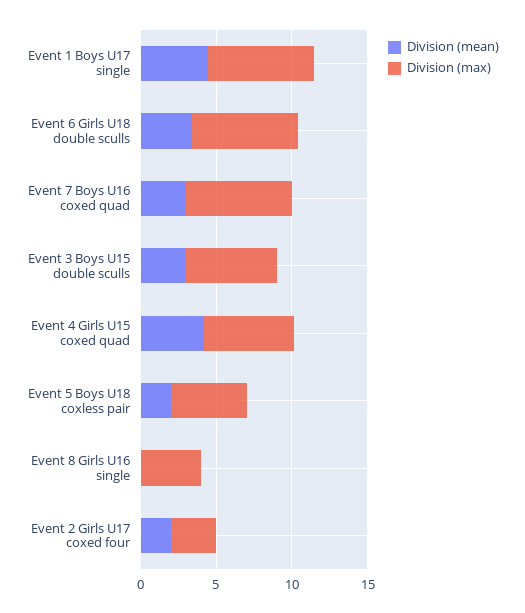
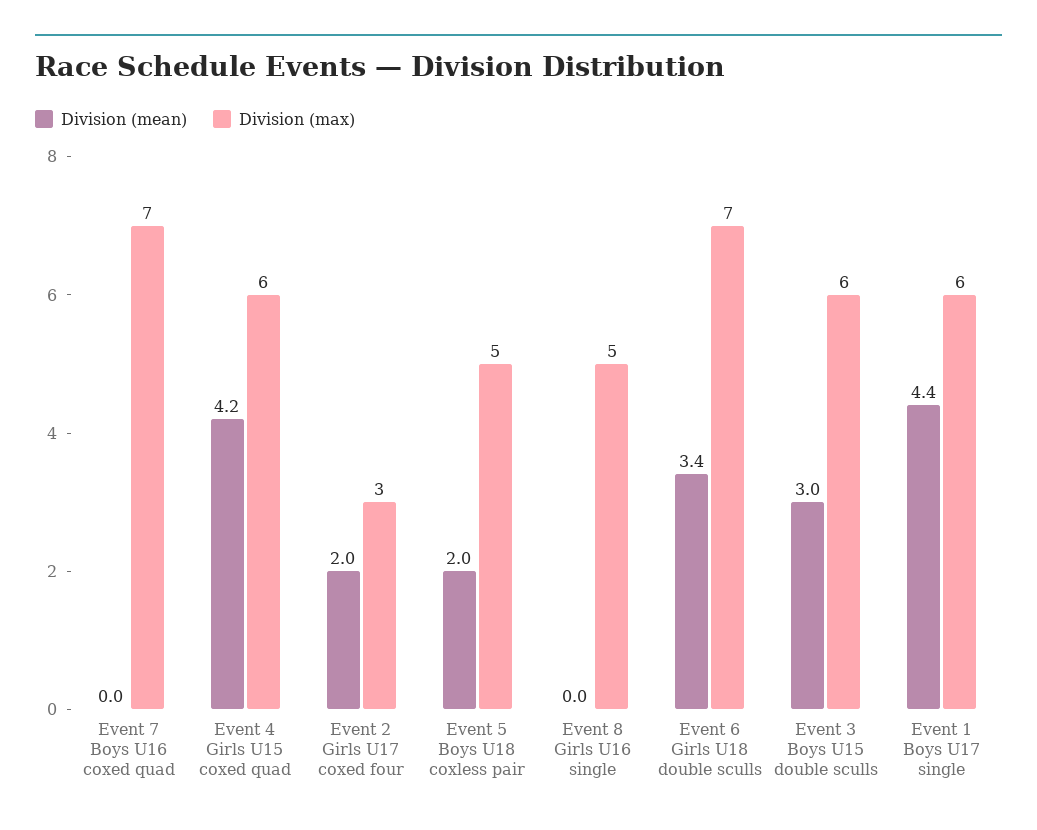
  {
    "Division (mean)": {
      "Event 1 Boys U17 single": 4.4,
      "Event 6 Girls U18 double sculls": 3.4,
-     "Event 7 Boys U16 coxed quad": 3,
+     "Event 7 Boys U16 coxed quad": 0,
      "Event 3 Boys U15 double sculls": 3,
      "Event 4 Girls U15 coxed quad": 4.2,
      "Event 5 Boys U18 coxless pair": 2,
      "Event 8 Girls U16 single": 0,
      "Event 2 Girls U17 coxed four": 2
    },
    "Division (max)": {
-     "Event 1 Boys U17 single": 7,
+     "Event 1 Boys U17 single": 6,
      "Event 6 Girls U18 double sculls": 7,
      "Event 7 Boys U16 coxed quad": 7,
      "Event 3 Boys U15 double sculls": 6,
      "Event 4 Girls U15 coxed quad": 6,
      "Event 5 Boys U18 coxless pair": 5,
-     "Event 8 Girls U16 single": 4,
+     "Event 8 Girls U16 single": 5,
      "Event 2 Girls U17 coxed four": 3
    }
  }

